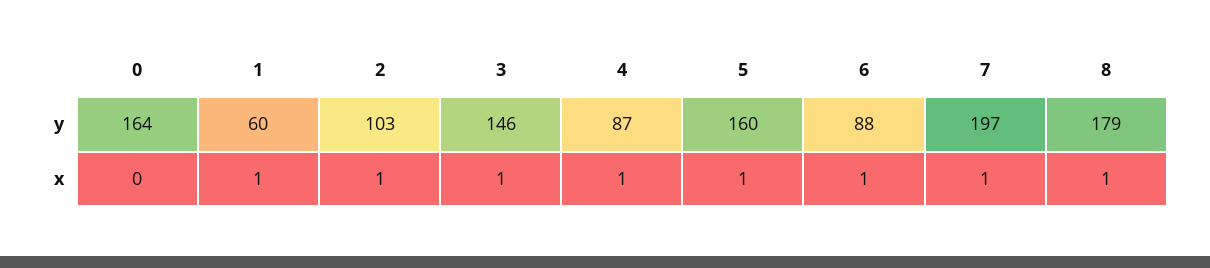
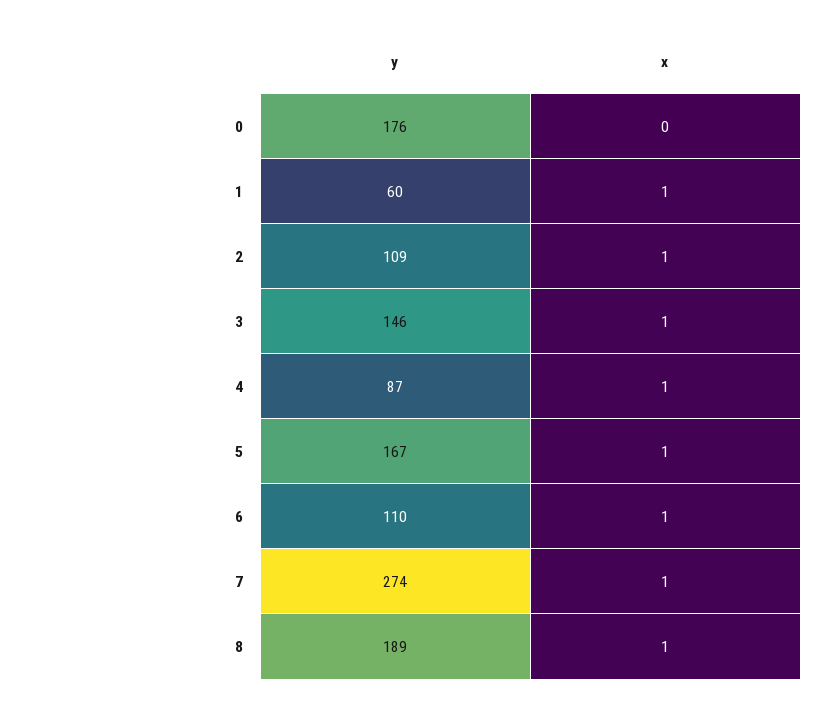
  {
    "0": {
-     "y": 164,
+     "y": 176,
      "x": 0
    },
    "1": {
      "y": 60,
      "x": 1
    },
    "2": {
-     "y": 103,
+     "y": 109,
      "x": 1
    },
    "3": {
      "y": 146,
      "x": 1
    },
    "4": {
      "y": 87,
      "x": 1
    },
    "5": {
-     "y": 160,
+     "y": 167,
      "x": 1
    },
    "6": {
-     "y": 88,
+     "y": 110,
      "x": 1
    },
    "7": {
-     "y": 197,
+     "y": 274,
      "x": 1
    },
    "8": {
-     "y": 179,
+     "y": 189,
      "x": 1
    }
  }

